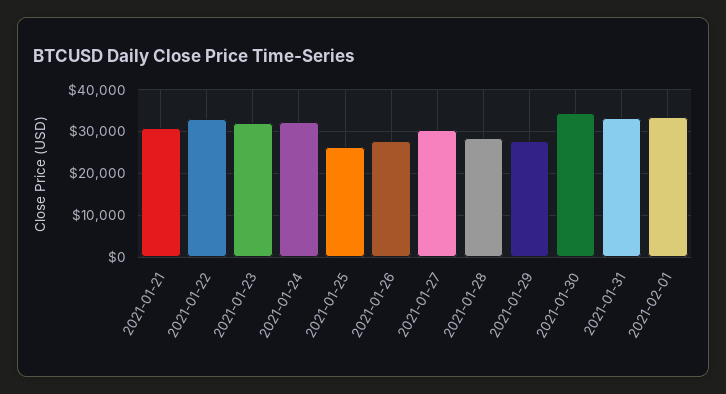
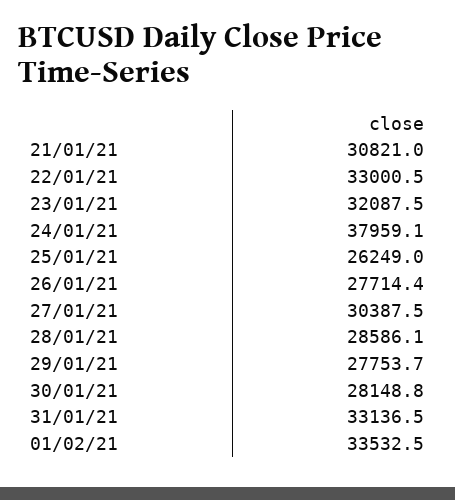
  {
    "2021-01-21": 30821,
    "2021-01-22": 33000.5,
    "2021-01-23": 32087.5,
-   "2021-01-24": 32000,
+   "2021-01-24": 37959.1,
    "2021-01-25": 26249,
    "2021-01-26": 27714.4,
    "2021-01-27": 30387.5,
    "2021-01-28": 28586.1,
    "2021-01-29": 27753.7,
-   "2021-01-30": 34000,
+   "2021-01-30": 28148.8,
    "2021-01-31": 33136.5,
    "2021-02-01": 33532.5
  }

